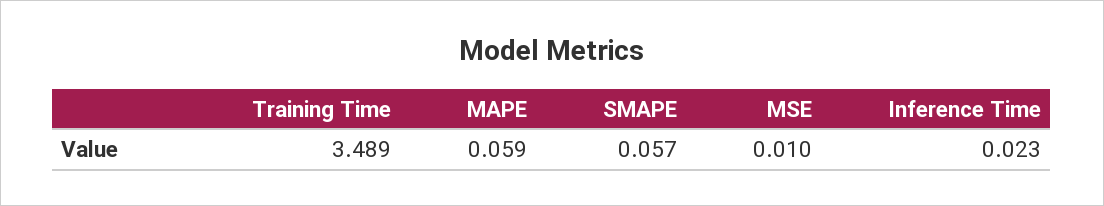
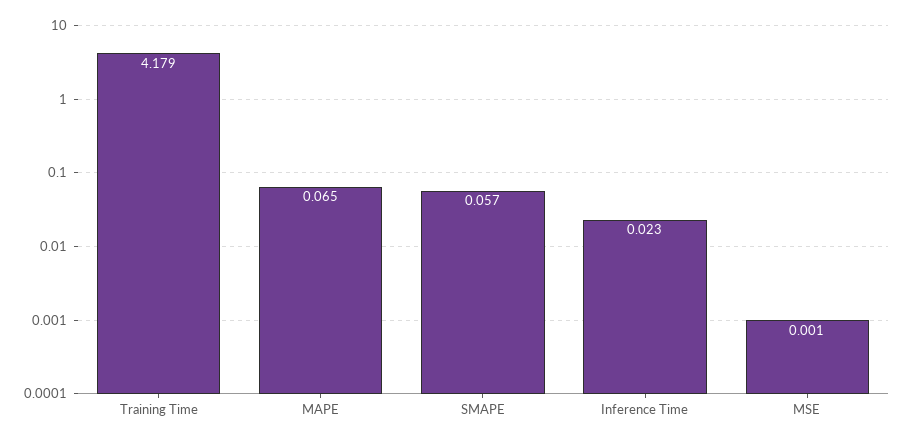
  {
-   "Training Time": 3.489,
+   "Training Time": 4.179,
-   "MAPE": 0.059,
+   "MAPE": 0.065,
    "SMAPE": 0.057,
-   "MSE": 0.01,
+   "MSE": 0.001,
    "Inference Time": 0.023
  }

